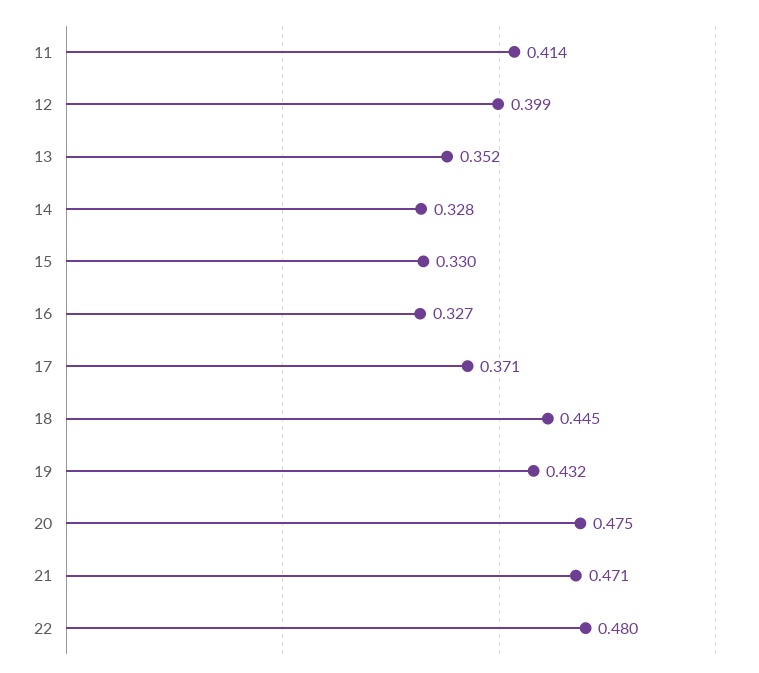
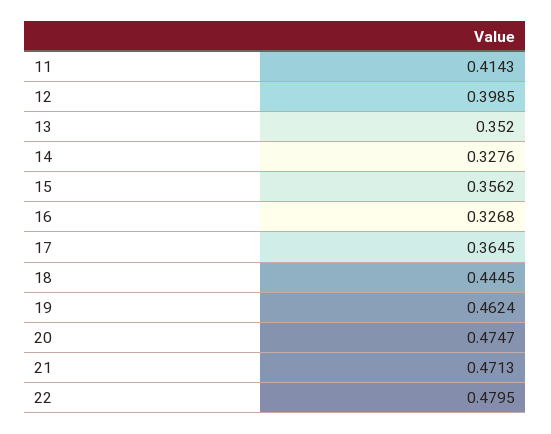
  {
    "11": 0.4143,
    "12": 0.3985,
    "13": 0.352,
    "14": 0.3276,
-   "15": 0.33,
+   "15": 0.3562,
    "16": 0.3268,
-   "17": 0.371,
+   "17": 0.3645,
    "18": 0.4445,
-   "19": 0.432,
+   "19": 0.4624,
    "20": 0.4747,
    "21": 0.4713,
    "22": 0.4795
  }

